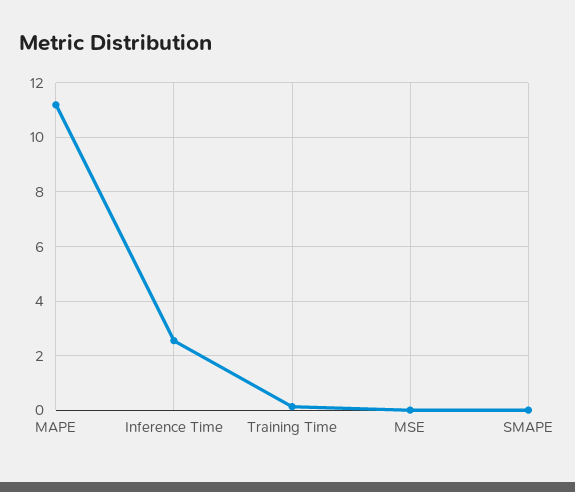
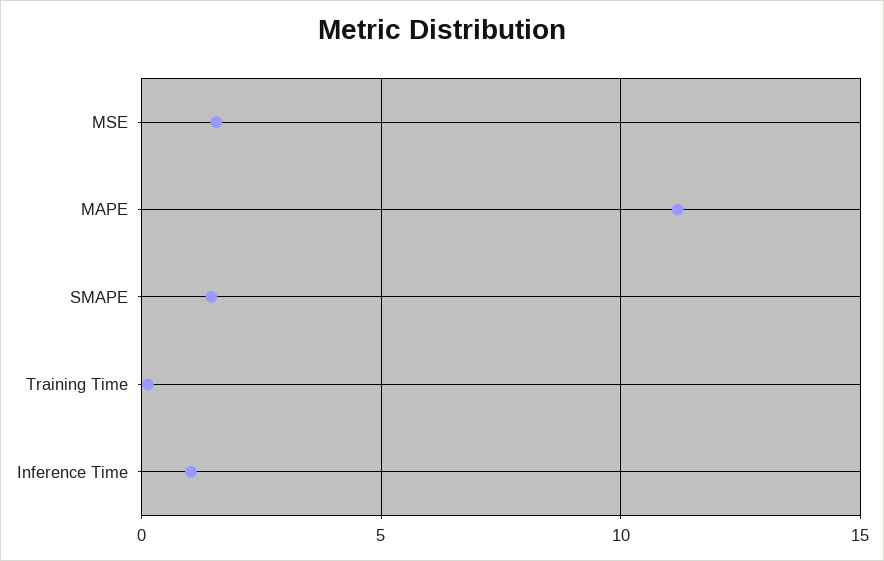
  {
    "MAPE": 11.25,
-   "Inference Time": 2.5,
+   "Inference Time": 1,
    "Training Time": 0.25,
-   "MSE": 0,
+   "MSE": 1.5,
-   "SMAPE": 0
+   "SMAPE": 1.5
  }

